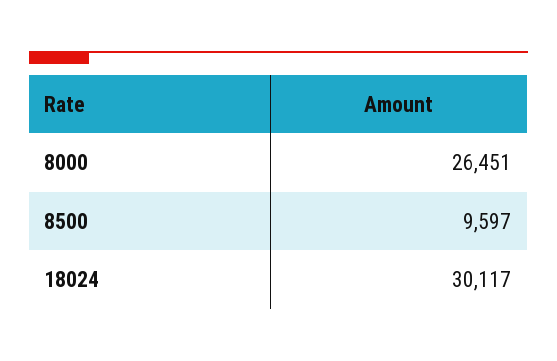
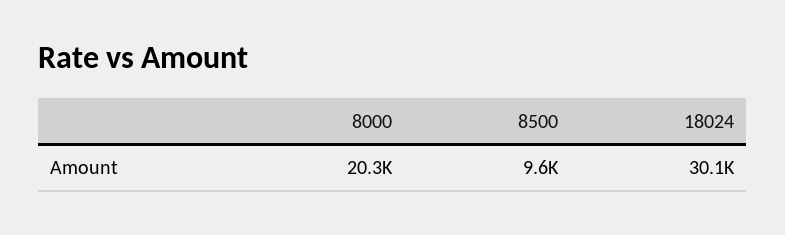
  {
-   "8000": 26451,
+   "8000": 20300,
    "8500": 9597,
    "18024": 30117
  }

